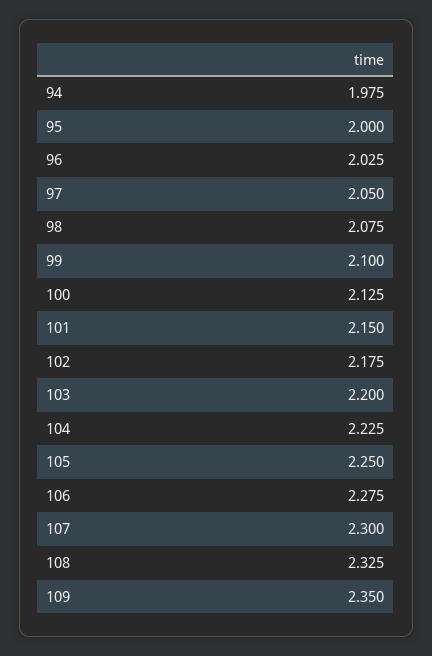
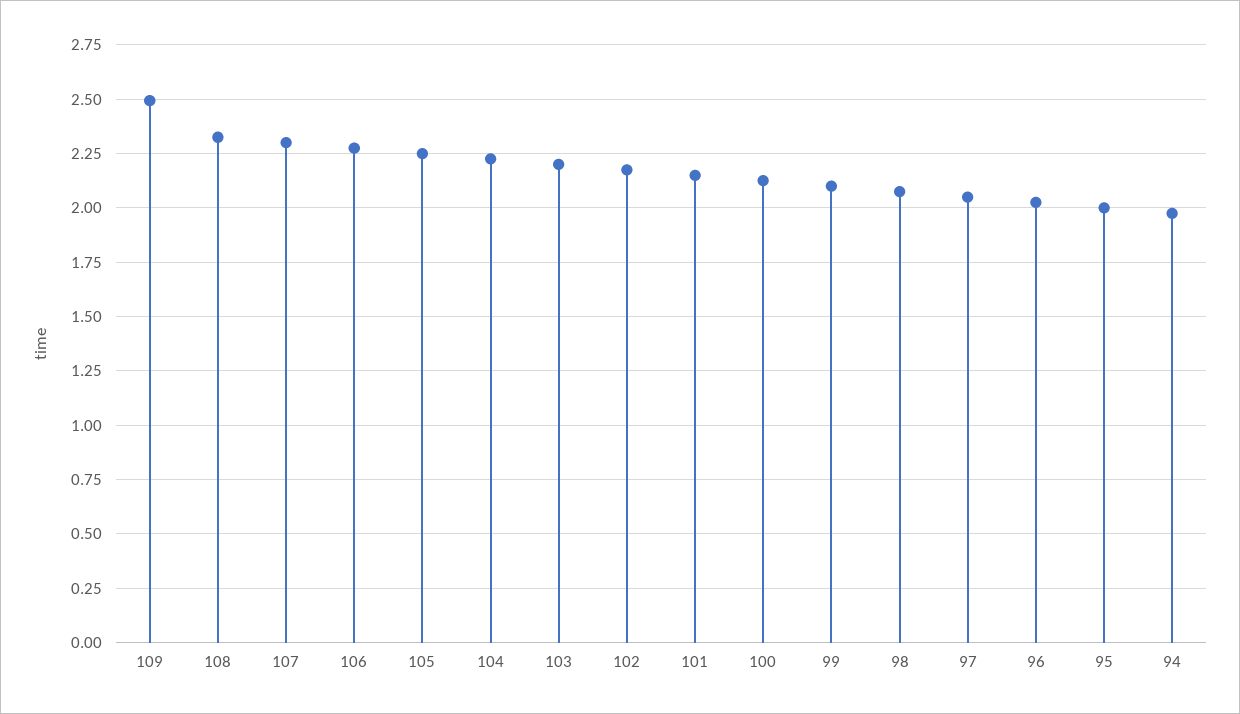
  {
    "94": 1.975,
    "95": 2,
    "96": 2.025,
    "97": 2.05,
    "98": 2.075,
    "99": 2.1,
    "100": 2.125,
    "101": 2.15,
    "102": 2.175,
    "103": 2.2,
    "104": 2.225,
    "105": 2.25,
    "106": 2.275,
    "107": 2.3,
    "108": 2.325,
-   "109": 2.35
+   "109": 2.5
  }

